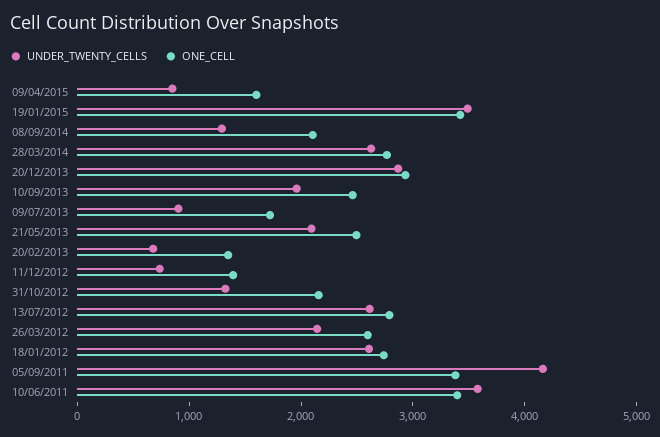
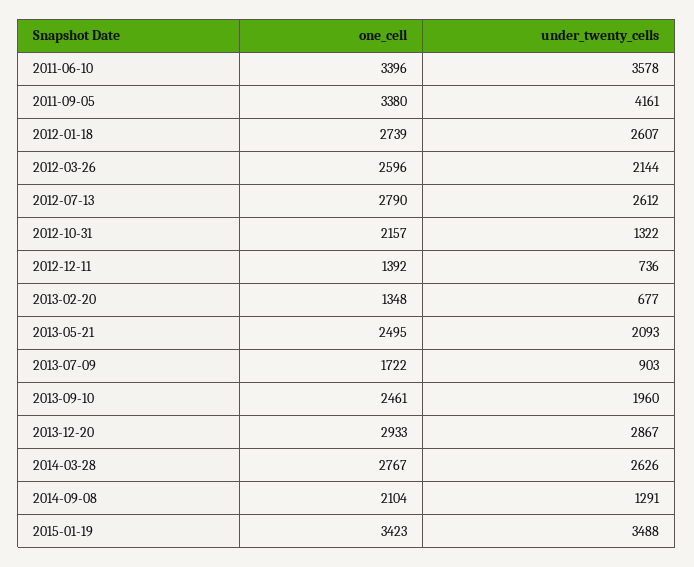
  {
    "UNDER_TWENTY_CELLS": {
-     "09/04/2015": 800,
      "19/01/2015": 3488,
      "08/09/2014": 1291,
      "28/03/2014": 2626,
      "20/12/2013": 2867,
      "10/09/2013": 1960,
      "09/07/2013": 903,
      "21/05/2013": 2093,
      "20/02/2013": 677,
      "11/12/2012": 736,
      "31/10/2012": 1322,
      "13/07/2012": 2612,
      "26/03/2012": 2144,
      "18/01/2012": 2607,
      "05/09/2011": 4161,
      "10/06/2011": 3578
    },
    "ONE_CELL": {
-     "09/04/2015": 1600,
      "19/01/2015": 3423,
      "08/09/2014": 2104,
      "28/03/2014": 2767,
      "20/12/2013": 2933,
      "10/09/2013": 2461,
      "09/07/2013": 1722,
      "21/05/2013": 2495,
      "20/02/2013": 1348,
      "11/12/2012": 1392,
      "31/10/2012": 2157,
      "13/07/2012": 2790,
      "26/03/2012": 2596,
      "18/01/2012": 2739,
      "05/09/2011": 3380,
      "10/06/2011": 3396
    }
  }

